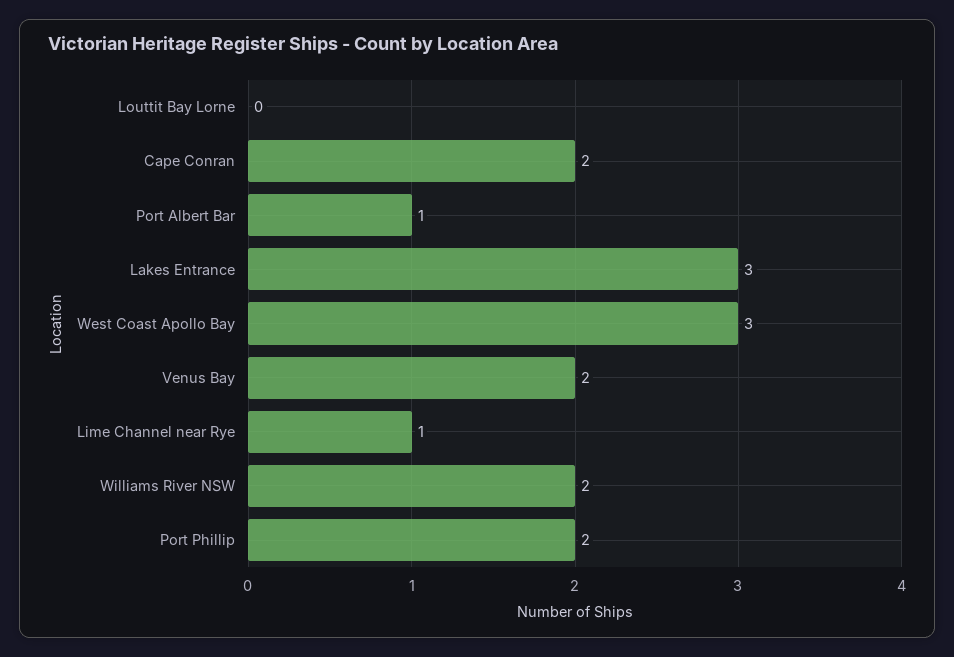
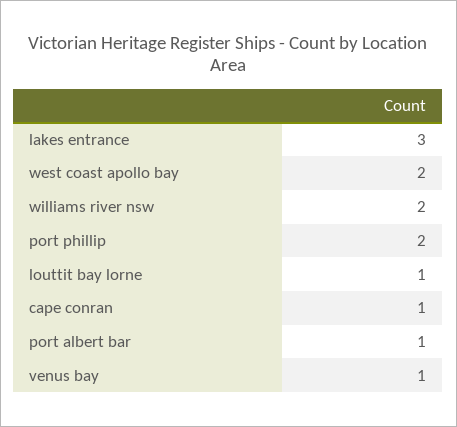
  {
-   "Louttit Bay Lorne": 0,
+   "Louttit Bay Lorne": 1,
-   "Cape Conran": 2,
+   "Cape Conran": 1,
    "Port Albert Bar": 1,
    "Lakes Entrance": 3,
-   "West Coast Apollo Bay": 3,
+   "West Coast Apollo Bay": 2,
-   "Venus Bay": 2,
+   "Venus Bay": 1,
-   "Lime Channel near Rye": 1,
    "Williams River NSW": 2,
    "Port Phillip": 2
  }

